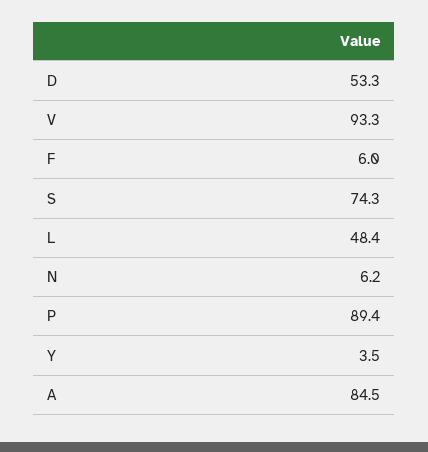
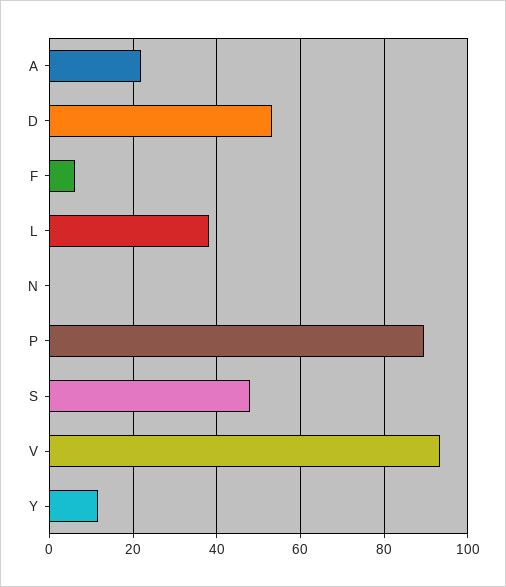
  {
    "D": 53.3,
    "V": 93.3,
    "F": 6,
-   "S": 74.3,
+   "S": 48,
-   "L": 48.4,
+   "L": 38,
-   "N": 6.2,
+   "N": 0,
    "P": 89.4,
-   "Y": 3.5,
+   "Y": 12,
-   "A": 84.5
+   "A": 22
  }

